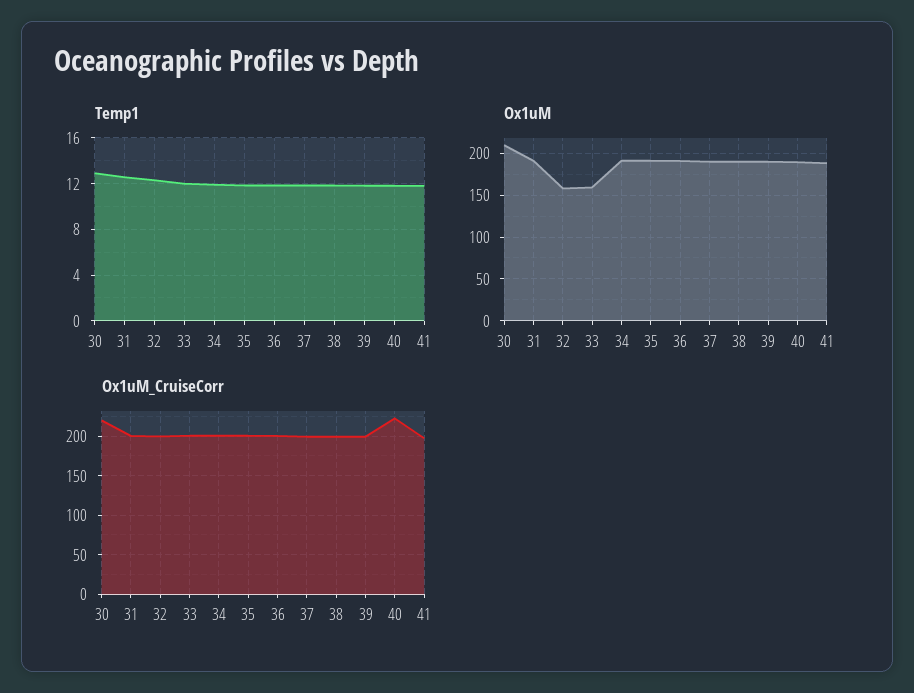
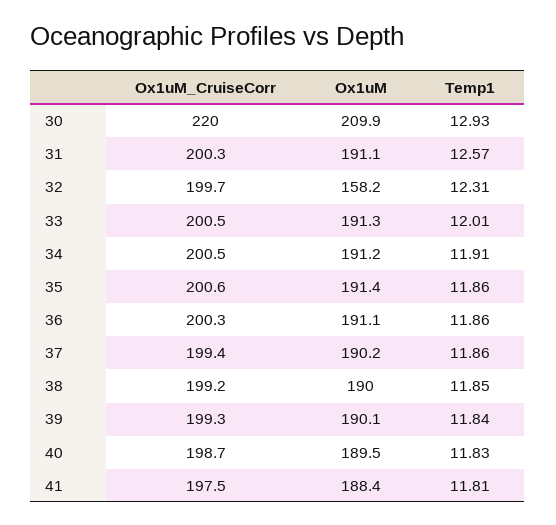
  {
    "Temp1": {
      "30": 12.93,
      "31": 12.57,
      "32": 12.31,
      "33": 12.01,
      "34": 11.91,
      "35": 11.86,
      "36": 11.86,
      "37": 11.86,
      "38": 11.85,
      "39": 11.84,
      "40": 11.83,
      "41": 11.81
    },
    "Ox1uM": {
      "30": 209.9,
      "31": 191.1,
      "32": 158.2,
-     "33": 160,
+     "33": 191.3,
      "34": 191.2,
      "35": 191.4,
      "36": 191.1,
      "37": 190.2,
      "38": 190,
      "39": 190.1,
      "40": 189.5,
      "41": 188.4
    },
    "Ox1uM_CruiseCorr": {
      "30": 220,
      "31": 200.3,
      "32": 199.7,
      "33": 200.5,
      "34": 200.5,
      "35": 200.6,
      "36": 200.3,
      "37": 199.4,
      "38": 199.2,
      "39": 199.3,
-     "40": 220,
+     "40": 198.7,
      "41": 197.5
    }
  }

